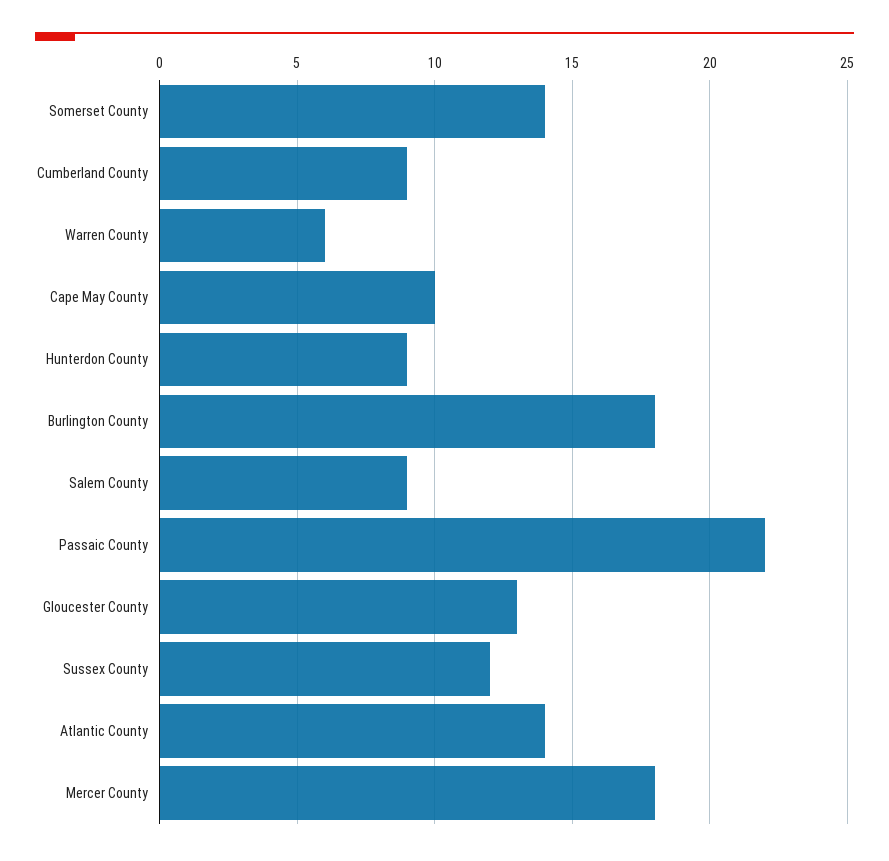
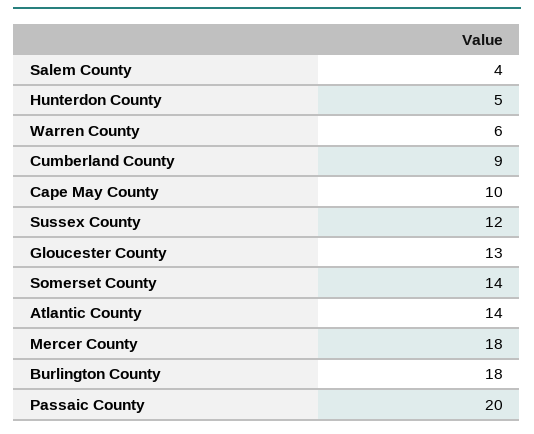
  {
    "Somerset County": 14,
    "Cumberland County": 9,
    "Warren County": 6,
    "Cape May County": 10,
-   "Hunterdon County": 9,
+   "Hunterdon County": 5,
    "Burlington County": 18,
-   "Salem County": 9,
+   "Salem County": 4,
-   "Passaic County": 22,
+   "Passaic County": 20,
    "Gloucester County": 13,
    "Sussex County": 12,
    "Atlantic County": 14,
    "Mercer County": 18
  }

